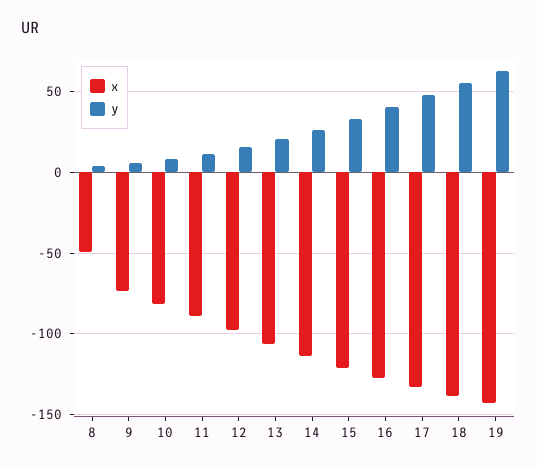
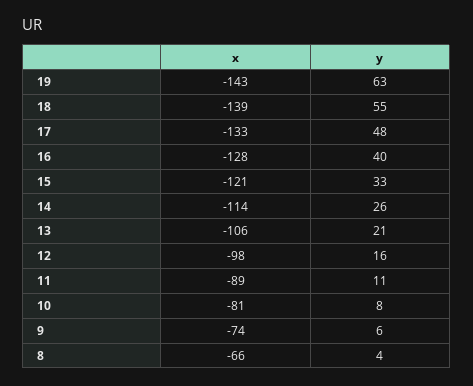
  {
    "x": {
-     "8": -50,
+     "8": -66,
      "9": -74,
      "10": -81,
      "11": -89,
      "12": -98,
      "13": -106,
      "14": -114,
      "15": -121,
      "16": -128,
      "17": -133,
      "18": -139,
      "19": -143
    },
    "y": {
      "8": 4,
      "9": 6,
      "10": 8,
      "11": 11,
      "12": 16,
      "13": 21,
      "14": 26,
      "15": 33,
      "16": 40,
      "17": 48,
      "18": 55,
      "19": 63
    }
  }

